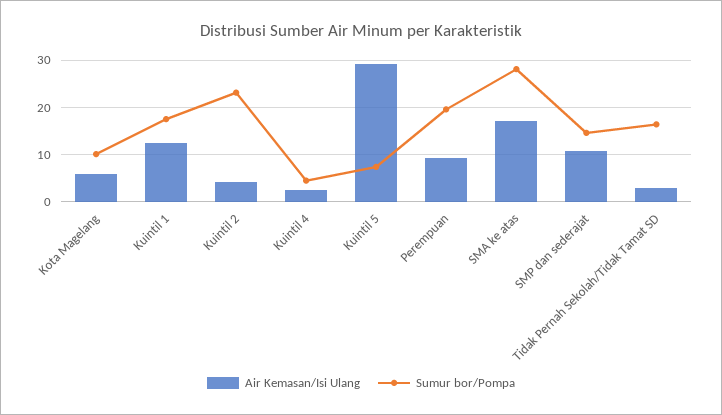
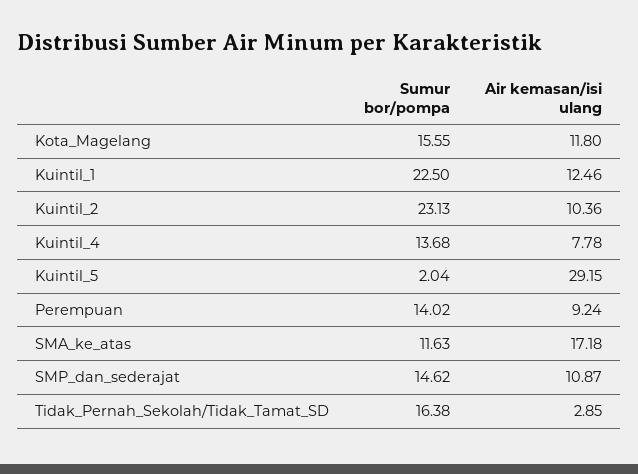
  {
    "Air Kemasan/Isi Ulang": {
-     "Kota Magelang": 6,
+     "Kota Magelang": 11.8,
      "Kuintil 1": 12.46,
-     "Kuintil 2": 4,
+     "Kuintil 2": 10.36,
-     "Kuintil 4": 2,
+     "Kuintil 4": 7.78,
      "Kuintil 5": 29.15,
      "Perempuan": 9.24,
      "SMA ke atas": 17.18,
      "SMP dan sederajat": 10.87,
      "Tidak Pernah Sekolah/Tidak Tamat SD": 2.85
    },
    "Sumur bor/Pompa": {
-     "Kota Magelang": 10,
+     "Kota Magelang": 15.55,
-     "Kuintil 1": 18,
+     "Kuintil 1": 22.5,
      "Kuintil 2": 23.13,
-     "Kuintil 4": 4,
+     "Kuintil 4": 13.68,
-     "Kuintil 5": 8,
+     "Kuintil 5": 2.04,
-     "Perempuan": 20,
+     "Perempuan": 14.02,
-     "SMA ke atas": 28,
+     "SMA ke atas": 11.63,
      "SMP dan sederajat": 14.62,
      "Tidak Pernah Sekolah/Tidak Tamat SD": 16.38
    }
  }

